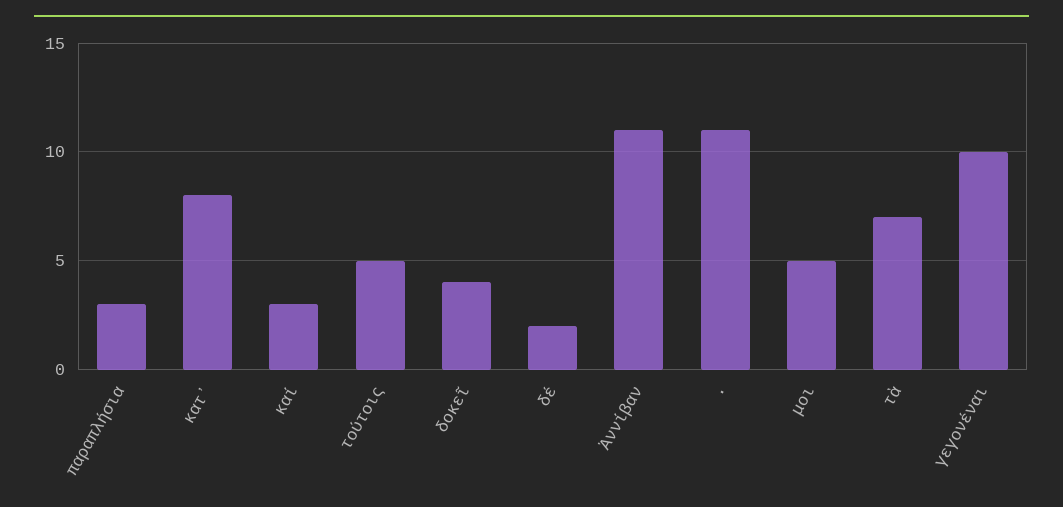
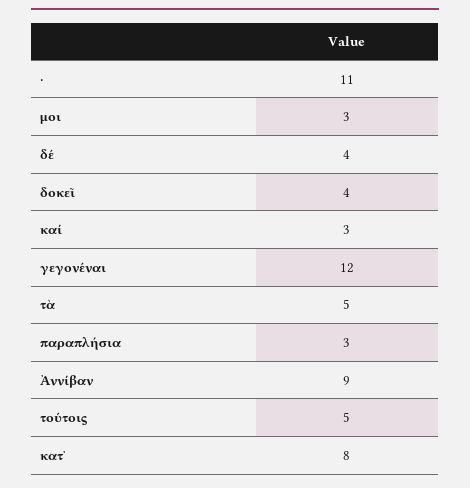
  {
    "παραπλήσια": 3,
    "κατʼ": 8,
    "καί": 3,
    "τούτοις": 5,
    "δοκεῖ": 4,
-   "δέ": 2,
+   "δέ": 4,
-   "Ἀννίβαν": 11,
+   "Ἀννίβαν": 9,
    "·": 11,
-   "μοι": 5,
+   "μοι": 3,
-   "τὰ": 7,
+   "τὰ": 5,
-   "γεγονέναι": 10
+   "γεγονέναι": 12
  }

